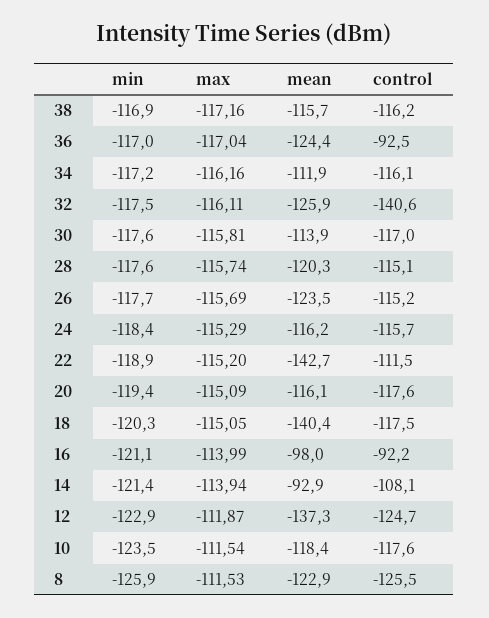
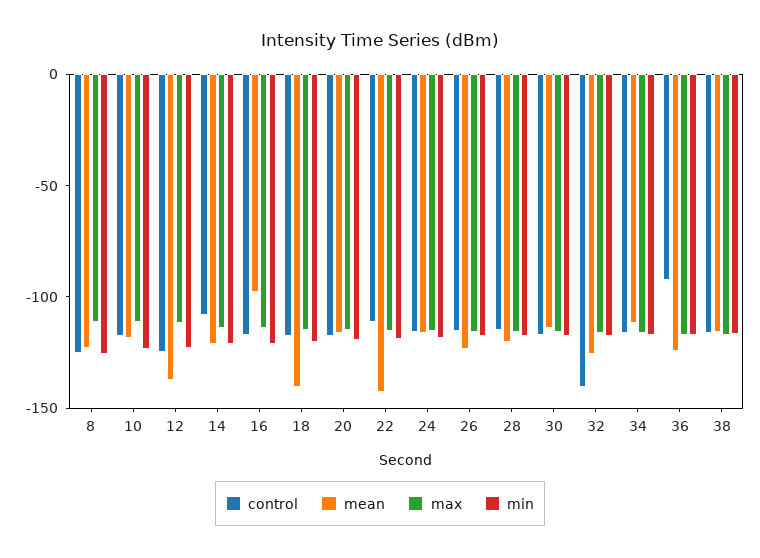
  {
    "min": {
      "38": -116.9,
      "36": -117,
      "34": -117.2,
      "32": -117.5,
      "30": -117.6,
      "28": -117.6,
      "26": -117.7,
      "24": -118.4,
      "22": -118.9,
      "20": -119.4,
      "18": -120.3,
      "16": -121.1,
      "14": -121.4,
      "12": -122.9,
      "10": -123.5,
      "8": -125.9
    },
    "max": {
      "38": -117.16,
      "36": -117.04,
      "34": -116.16,
      "32": -116.11,
      "30": -115.81,
      "28": -115.74,
      "26": -115.69,
      "24": -115.29,
      "22": -115.2,
      "20": -115.09,
      "18": -115.05,
      "16": -113.99,
      "14": -113.94,
      "12": -111.87,
      "10": -111.54,
      "8": -111.53
    },
    "mean": {
      "38": -115.7,
      "36": -124.4,
      "34": -111.9,
      "32": -125.9,
      "30": -113.9,
      "28": -120.3,
      "26": -123.5,
      "24": -116.2,
      "22": -142.7,
      "20": -116.1,
      "18": -140.4,
      "16": -98,
-     "14": -92.9,
+     "14": -120,
      "12": -137.3,
      "10": -118.4,
      "8": -122.9
    },
    "control": {
      "38": -116.2,
      "36": -92.5,
      "34": -116.1,
      "32": -140.6,
      "30": -117,
      "28": -115.1,
      "26": -115.2,
      "24": -115.7,
      "22": -111.5,
      "20": -117.6,
      "18": -117.5,
-     "16": -92.2,
+     "16": -120,
      "14": -108.1,
      "12": -124.7,
      "10": -117.6,
      "8": -125.5
    }
  }

